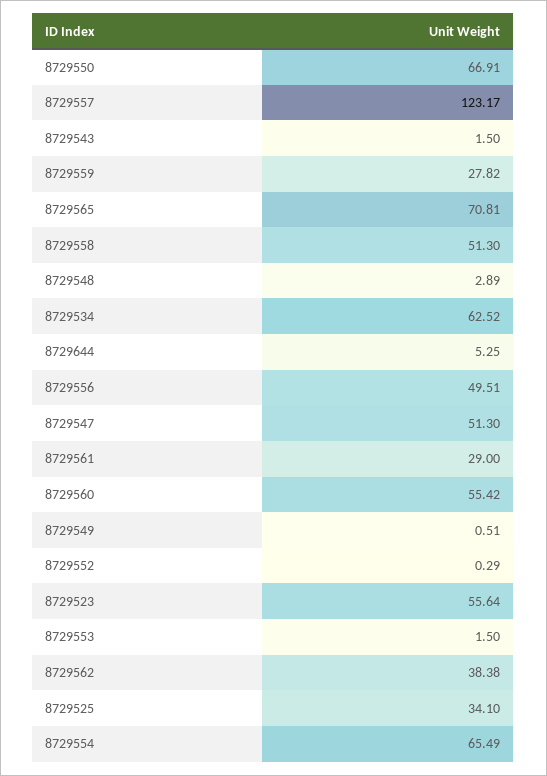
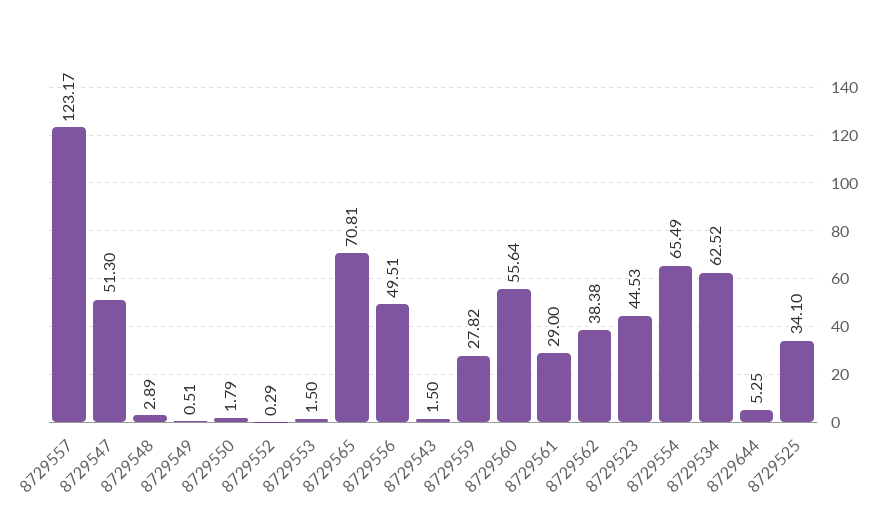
  {
-   "8729550": 66.91,
+   "8729550": 1.79,
    "8729557": 123.17,
    "8729543": 1.5,
    "8729559": 27.82,
    "8729565": 70.81,
-   "8729558": 51.3,
    "8729548": 2.89,
    "8729534": 62.52,
    "8729644": 5.25,
    "8729556": 49.51,
    "8729547": 51.3,
    "8729561": 29,
-   "8729560": 55.42,
+   "8729560": 55.64,
    "8729549": 0.51,
    "8729552": 0.29,
-   "8729523": 55.64,
+   "8729523": 44.53,
    "8729553": 1.5,
    "8729562": 38.38,
    "8729525": 34.1,
    "8729554": 65.49
  }

